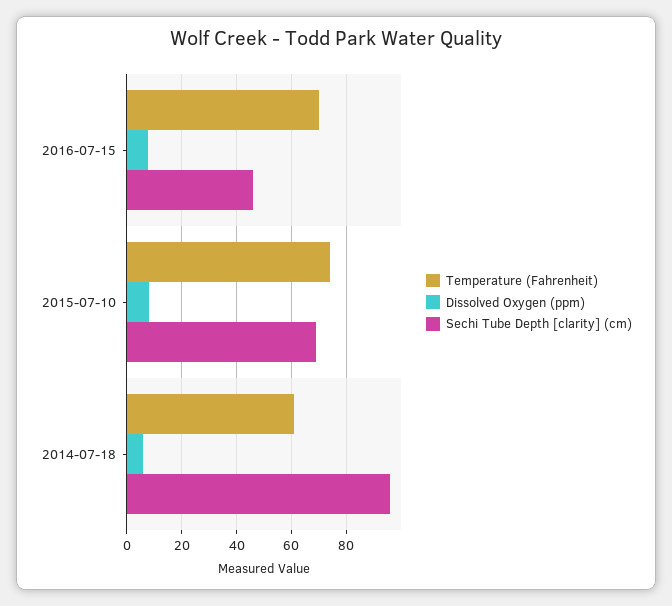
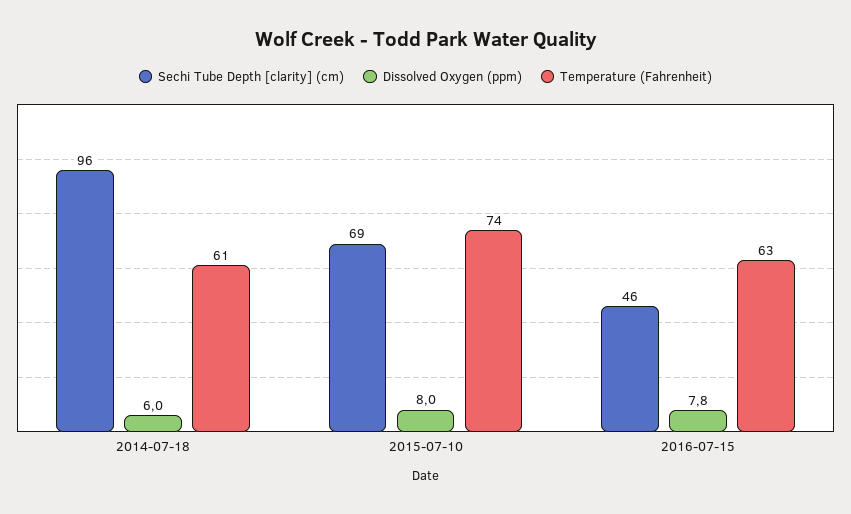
  {
    "Temperature (Fahrenheit)": {
-     "2016-07-15": 70,
+     "2016-07-15": 63,
      "2015-07-10": 74,
      "2014-07-18": 61
    },
    "Dissolved Oxygen (ppm)": {
      "2016-07-15": 7.8,
      "2015-07-10": 8,
      "2014-07-18": 6
    },
    "Sechi Tube Depth [clarity] (cm)": {
      "2016-07-15": 46,
      "2015-07-10": 69,
      "2014-07-18": 96
    }
  }

